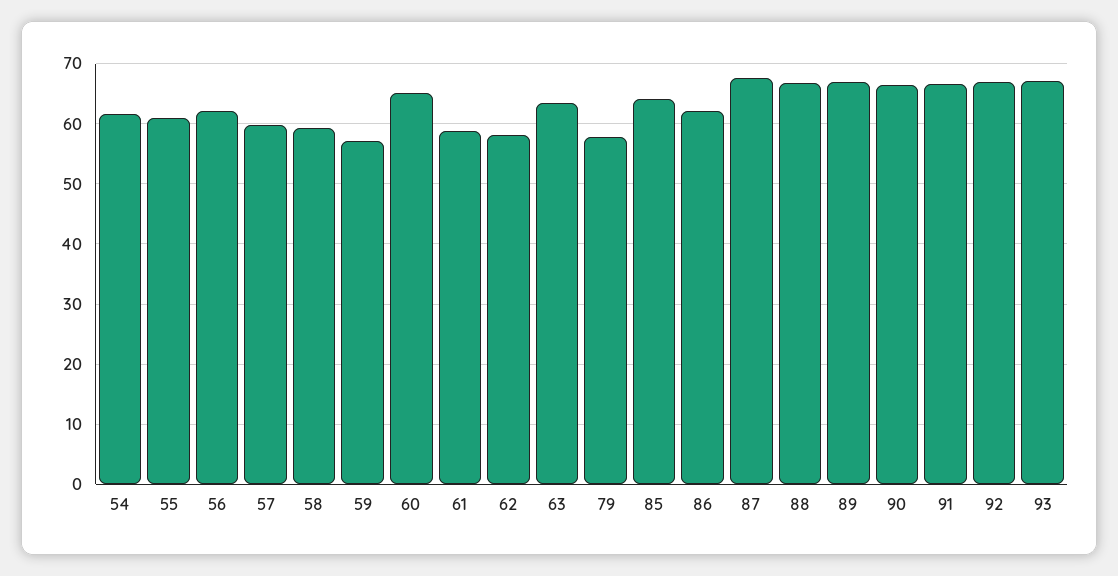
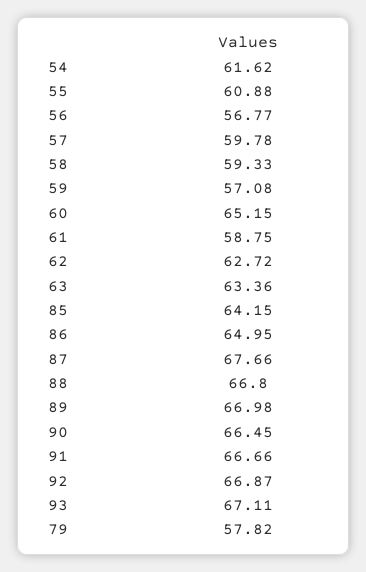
  {
    "54": 61.62,
    "55": 60.88,
-   "56": 62,
+   "56": 56.77,
    "57": 59.78,
    "58": 59.33,
    "59": 57.08,
    "60": 65.15,
    "61": 58.75,
-   "62": 58,
+   "62": 62.72,
    "63": 63.36,
    "79": 57.82,
    "85": 64.15,
-   "86": 62,
+   "86": 64.95,
    "87": 67.66,
    "88": 66.8,
    "89": 66.98,
    "90": 66.45,
    "91": 66.66,
    "92": 66.87,
    "93": 67.11
  }

